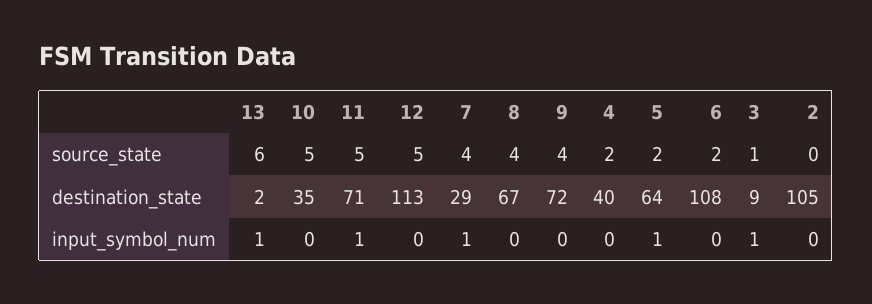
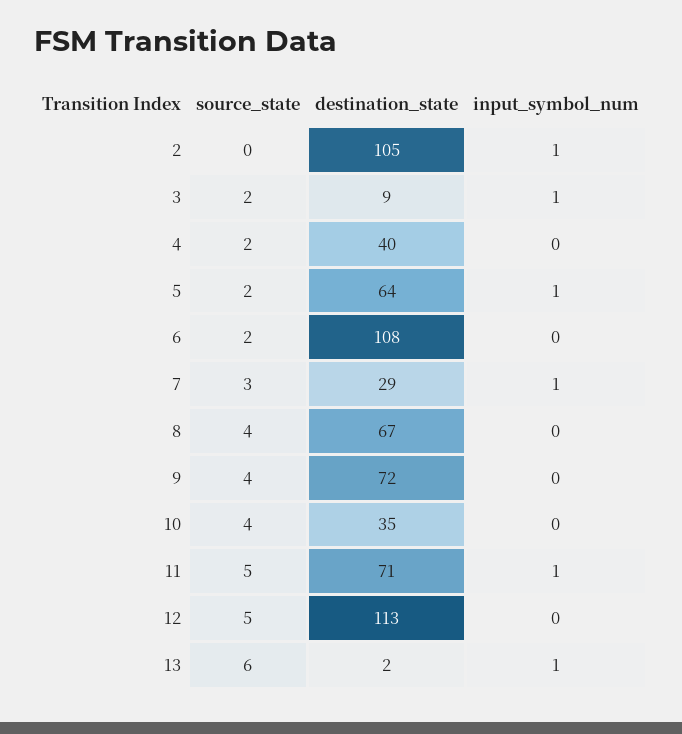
  {
    "13": {
      "source_state": 6,
      "destination_state": 2,
      "input_symbol_num": 1
    },
    "10": {
-     "source_state": 5,
+     "source_state": 4,
      "destination_state": 35,
      "input_symbol_num": 0
    },
    "11": {
      "source_state": 5,
      "destination_state": 71,
      "input_symbol_num": 1
    },
    "12": {
      "source_state": 5,
      "destination_state": 113,
      "input_symbol_num": 0
    },
    "7": {
-     "source_state": 4,
+     "source_state": 3,
      "destination_state": 29,
      "input_symbol_num": 1
    },
    "8": {
      "source_state": 4,
      "destination_state": 67,
      "input_symbol_num": 0
    },
    "9": {
      "source_state": 4,
      "destination_state": 72,
      "input_symbol_num": 0
    },
    "4": {
      "source_state": 2,
      "destination_state": 40,
      "input_symbol_num": 0
    },
    "5": {
      "source_state": 2,
      "destination_state": 64,
      "input_symbol_num": 1
    },
    "6": {
      "source_state": 2,
      "destination_state": 108,
      "input_symbol_num": 0
    },
    "3": {
-     "source_state": 1,
+     "source_state": 2,
      "destination_state": 9,
      "input_symbol_num": 1
    },
    "2": {
      "source_state": 0,
      "destination_state": 105,
-     "input_symbol_num": 0
+     "input_symbol_num": 1
    }
  }

